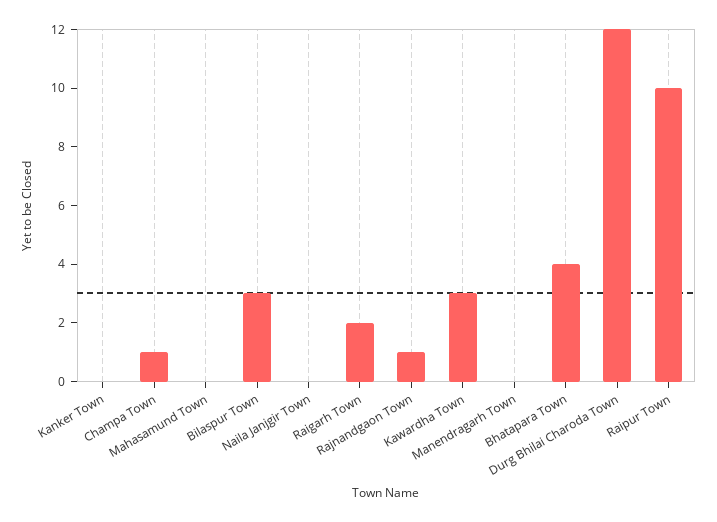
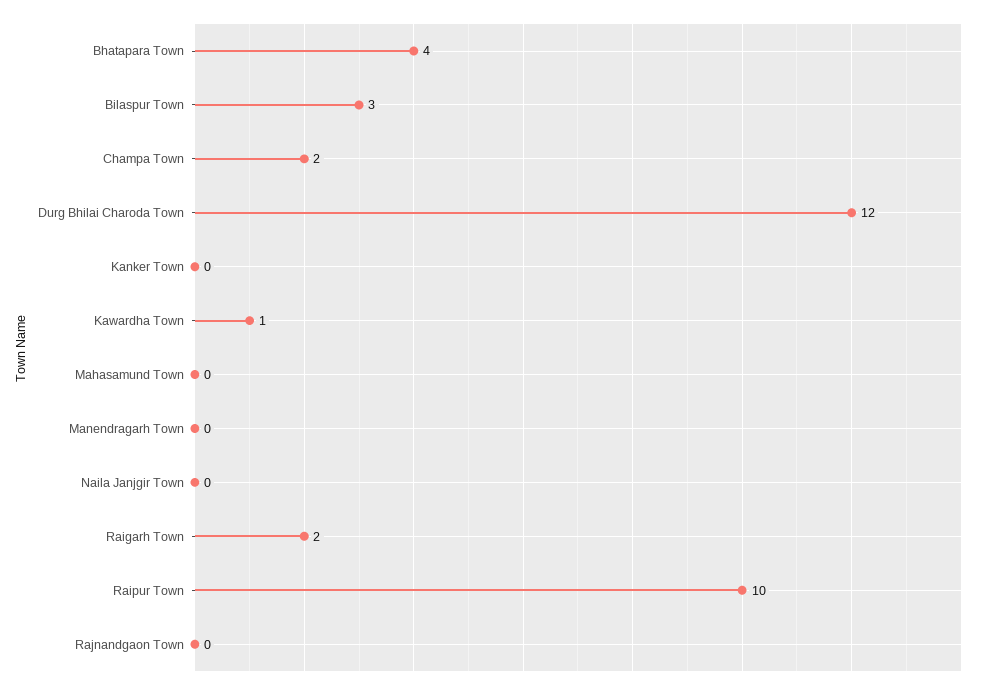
  {
    "Kanker Town": 0,
-   "Champa Town": 1,
+   "Champa Town": 2,
    "Mahasamund Town": 0,
    "Bilaspur Town": 3,
    "Naila Janjgir Town": 0,
    "Raigarh Town": 2,
-   "Rajnandgaon Town": 1,
+   "Rajnandgaon Town": 0,
-   "Kawardha Town": 3,
+   "Kawardha Town": 1,
    "Manendragarh Town": 0,
    "Bhatapara Town": 4,
    "Durg Bhilai Charoda Town": 12,
    "Raipur Town": 10
  }

